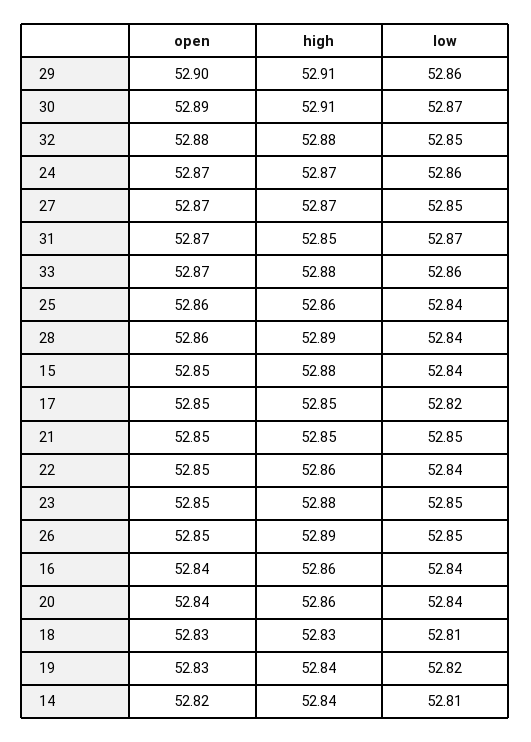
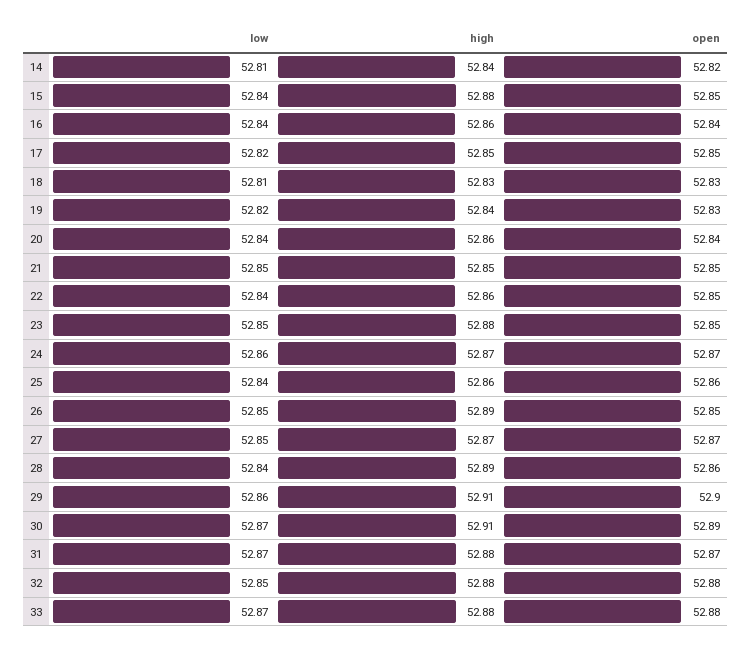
  {
    "open": {
      "29": 52.9,
      "30": 52.89,
      "32": 52.88,
      "24": 52.87,
      "27": 52.87,
      "31": 52.87,
-     "33": 52.87,
+     "33": 52.88,
      "25": 52.86,
      "28": 52.86,
      "15": 52.85,
      "17": 52.85,
      "21": 52.85,
      "22": 52.85,
      "23": 52.85,
      "26": 52.85,
      "16": 52.84,
      "20": 52.84,
      "18": 52.83,
      "19": 52.83,
      "14": 52.82
    },
    "high": {
      "29": 52.91,
      "30": 52.91,
      "32": 52.88,
      "24": 52.87,
      "27": 52.87,
-     "31": 52.85,
+     "31": 52.88,
      "33": 52.88,
      "25": 52.86,
      "28": 52.89,
      "15": 52.88,
      "17": 52.85,
      "21": 52.85,
      "22": 52.86,
      "23": 52.88,
      "26": 52.89,
      "16": 52.86,
      "20": 52.86,
      "18": 52.83,
      "19": 52.84,
      "14": 52.84
    },
    "low": {
      "29": 52.86,
      "30": 52.87,
      "32": 52.85,
      "24": 52.86,
      "27": 52.85,
      "31": 52.87,
-     "33": 52.86,
+     "33": 52.87,
      "25": 52.84,
      "28": 52.84,
      "15": 52.84,
      "17": 52.82,
      "21": 52.85,
      "22": 52.84,
      "23": 52.85,
      "26": 52.85,
      "16": 52.84,
      "20": 52.84,
      "18": 52.81,
      "19": 52.82,
      "14": 52.81
    }
  }

